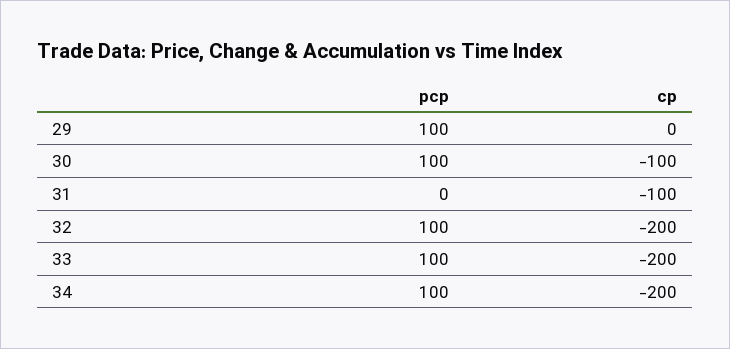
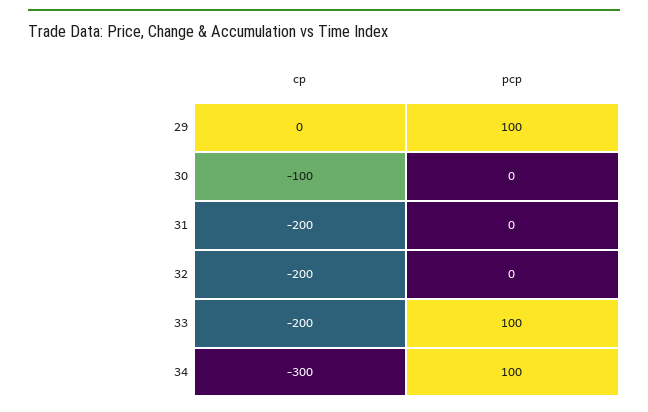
  {
    "pcp": {
      "29": 100,
-     "30": 100,
+     "30": 0,
      "31": 0,
-     "32": 100,
+     "32": 0,
      "33": 100,
      "34": 100
    },
    "cp": {
      "29": 0,
      "30": -100,
-     "31": -100,
+     "31": -200,
      "32": -200,
      "33": -200,
-     "34": -200
+     "34": -300
    }
  }

